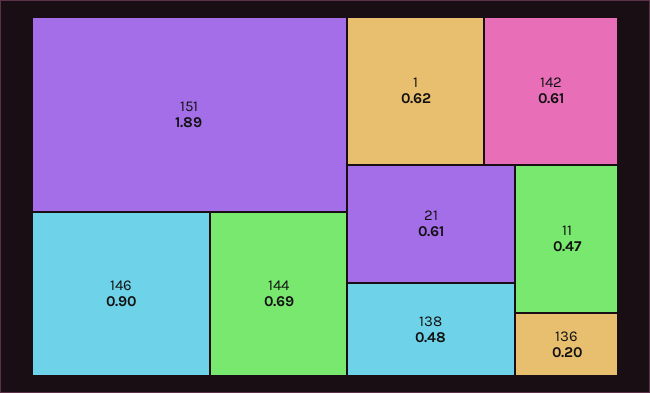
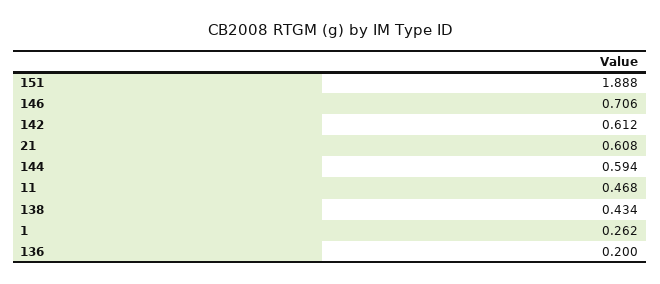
  {
    "151": 1.888,
-   "146": 0.9,
+   "146": 0.706,
-   "144": 0.69,
+   "144": 0.594,
-   "1": 0.62,
+   "1": 0.262,
    "142": 0.612,
    "21": 0.608,
-   "138": 0.48,
+   "138": 0.434,
    "11": 0.468,
    "136": 0.2
  }

